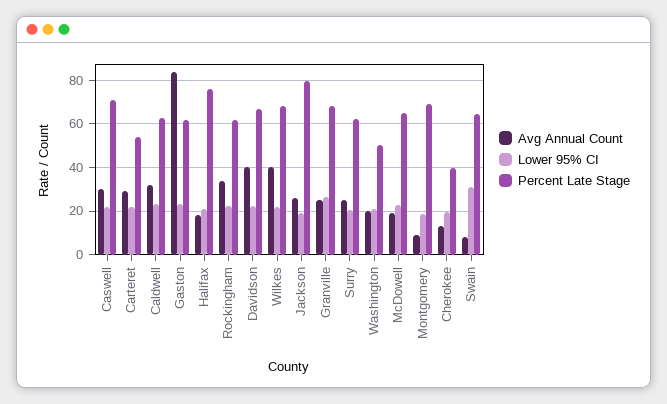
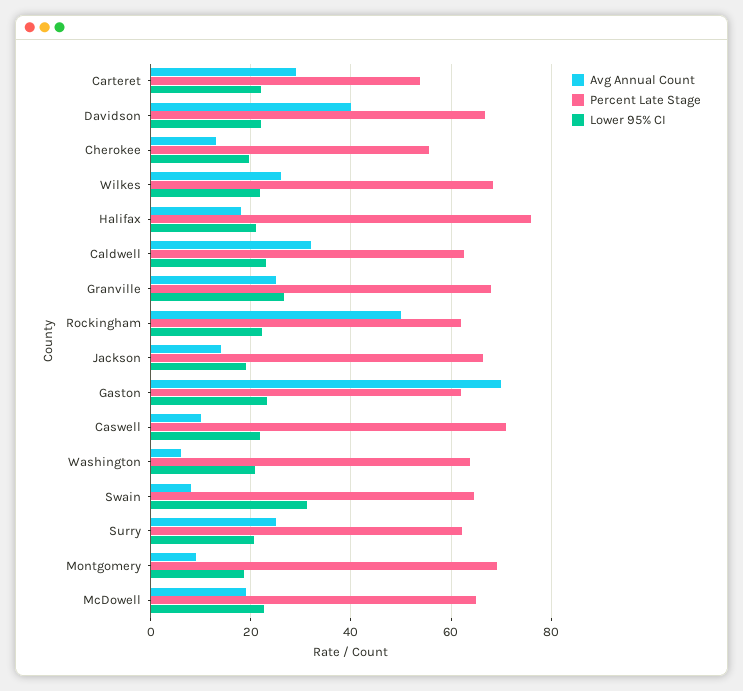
  {
    "Avg Annual Count": {
-     "Caswell": 30,
+     "Caswell": 10,
      "Carteret": 30,
      "Caldwell": 32,
-     "Gaston": 85,
+     "Gaston": 70,
      "Halifax": 18,
-     "Rockingham": 35,
+     "Rockingham": 50,
      "Davidson": 40,
-     "Wilkes": 40,
+     "Wilkes": 26,
-     "Jackson": 25,
+     "Jackson": 14,
      "Granville": 26,
      "Surry": 26,
-     "Washington": 20,
+     "Washington": 6,
      "McDowell": 20,
      "Montgomery": 10,
      "Cherokee": 14,
      "Swain": 8
    },
    "Lower 95% CI": {
      "Caswell": 22,
      "Carteret": 22,
      "Caldwell": 24,
      "Gaston": 24,
      "Halifax": 22,
      "Rockingham": 22,
      "Davidson": 22,
      "Wilkes": 22,
      "Jackson": 20,
      "Granville": 26,
      "Surry": 20,
      "Washington": 20,
      "McDowell": 22,
      "Montgomery": 18,
      "Cherokee": 20,
      "Swain": 32
    },
    "Percent Late Stage": {
      "Caswell": 72,
      "Carteret": 54,
      "Caldwell": 62,
      "Gaston": 62,
      "Halifax": 76,
      "Rockingham": 62,
      "Davidson": 66,
      "Wilkes": 68,
-     "Jackson": 80,
+     "Jackson": 66,
      "Granville": 68,
      "Surry": 62,
-     "Washington": 50,
+     "Washington": 64,
      "McDowell": 64,
      "Montgomery": 70,
-     "Cherokee": 40,
+     "Cherokee": 56,
      "Swain": 64
    }
  }

